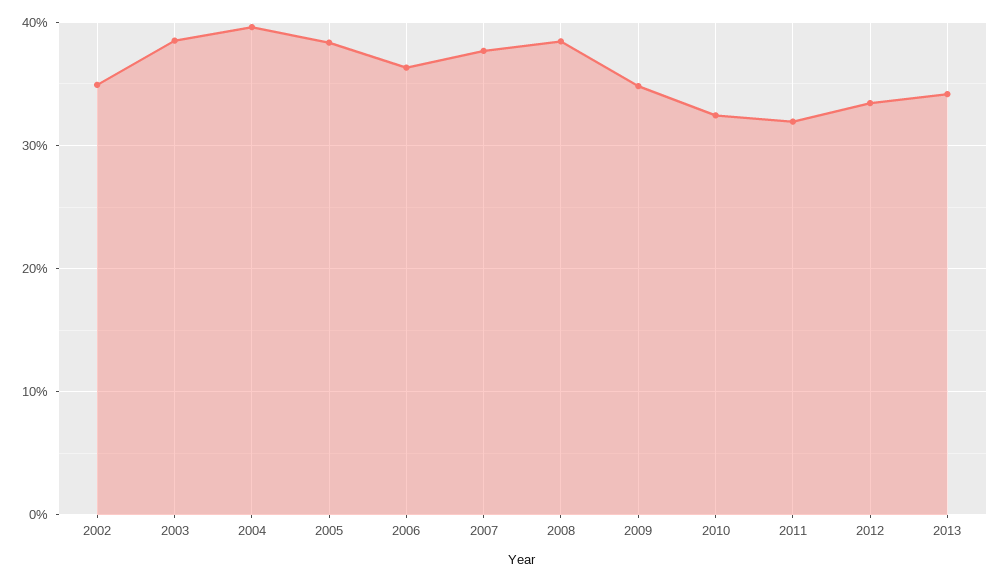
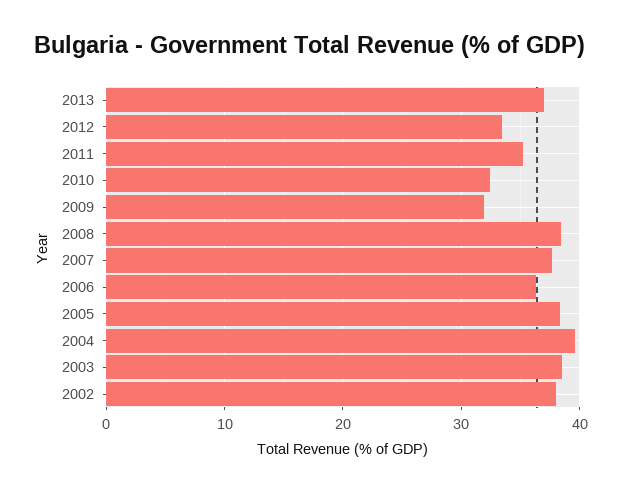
  {
-   "2002": 35,
+   "2002": 38,
    "2003": 39,
    "2004": 40,
    "2005": 38,
    "2006": 36,
    "2007": 38,
    "2008": 38,
-   "2009": 35,
+   "2009": 32,
    "2010": 32,
-   "2011": 32,
+   "2011": 35,
    "2012": 33,
-   "2013": 34
+   "2013": 37
  }

